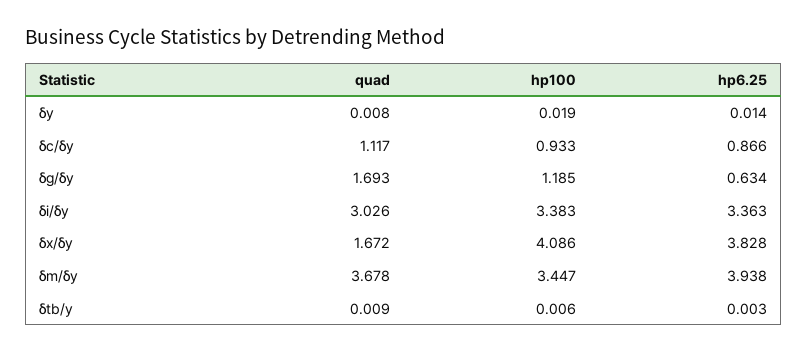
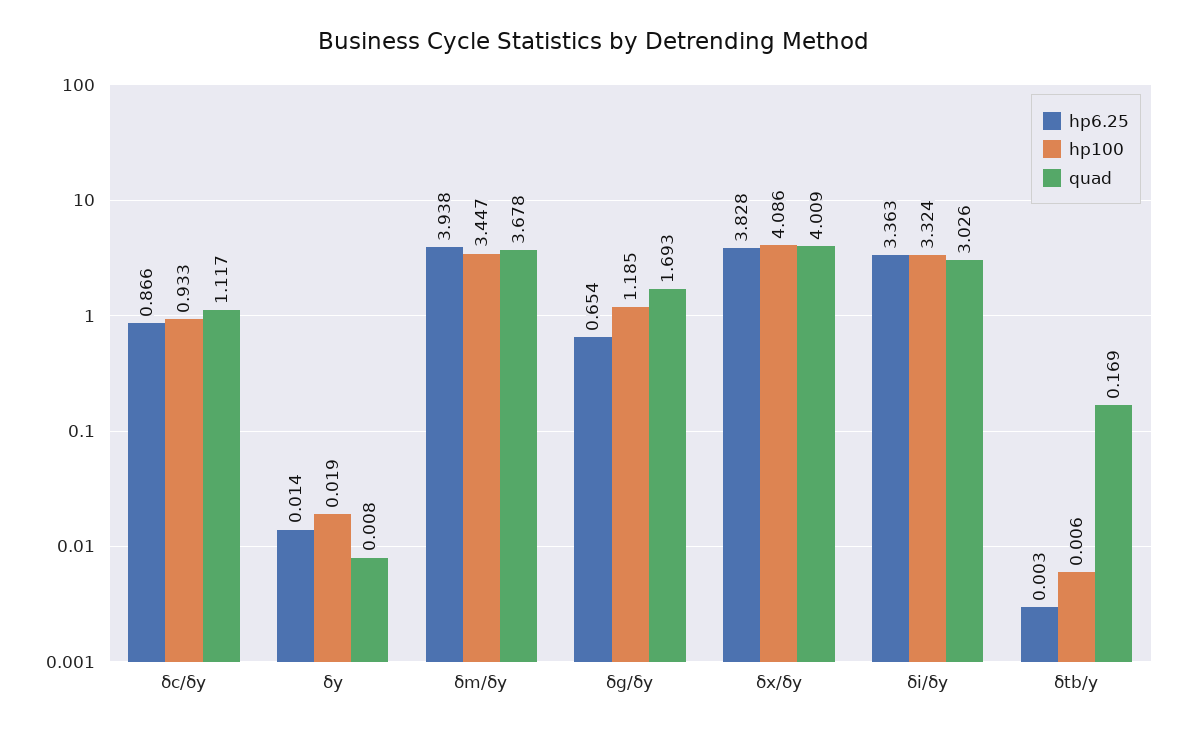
  {
    "quad": {
      "δy": 0.008,
      "δc/δy": 1.117,
      "δg/δy": 1.693,
      "δi/δy": 3.026,
-     "δx/δy": 1.672,
+     "δx/δy": 4.009,
      "δm/δy": 3.678,
-     "δtb/y": 0.009
+     "δtb/y": 0.169
    },
    "hp100": {
      "δy": 0.019,
      "δc/δy": 0.933,
      "δg/δy": 1.185,
-     "δi/δy": 3.383,
+     "δi/δy": 3.324,
      "δx/δy": 4.086,
      "δm/δy": 3.447,
      "δtb/y": 0.006
    },
    "hp6.25": {
      "δy": 0.014,
      "δc/δy": 0.866,
-     "δg/δy": 0.634,
+     "δg/δy": 0.654,
      "δi/δy": 3.363,
      "δx/δy": 3.828,
      "δm/δy": 3.938,
      "δtb/y": 0.003
    }
  }

